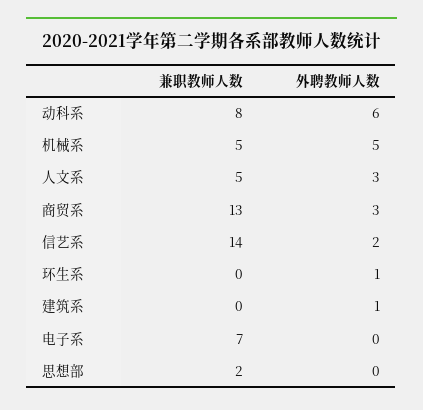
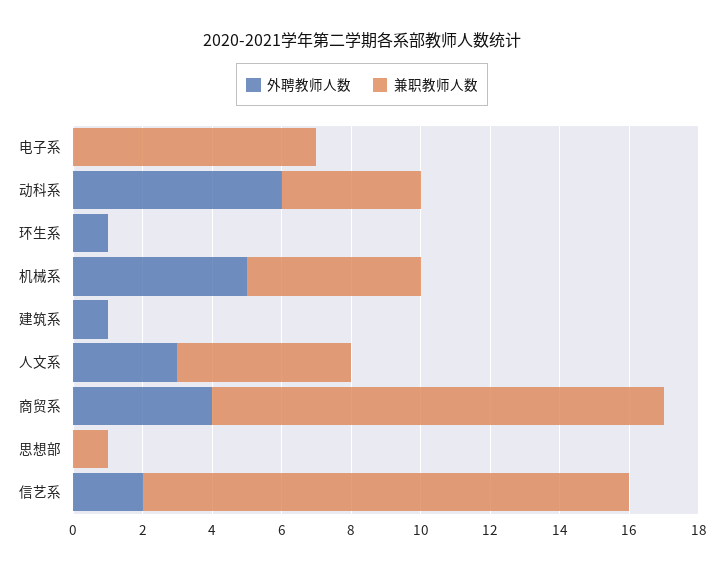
  {
    "兼职教师人数": {
-     "动科系": 8,
+     "动科系": 4,
      "机械系": 5,
      "人文系": 5,
      "商贸系": 13,
      "信艺系": 14,
      "环生系": 0,
      "建筑系": 0,
      "电子系": 7,
-     "思想部": 2
+     "思想部": 1
    },
    "外聘教师人数": {
      "动科系": 6,
      "机械系": 5,
      "人文系": 3,
-     "商贸系": 3,
+     "商贸系": 4,
      "信艺系": 2,
      "环生系": 1,
      "建筑系": 1,
      "电子系": 0,
      "思想部": 0
    }
  }

